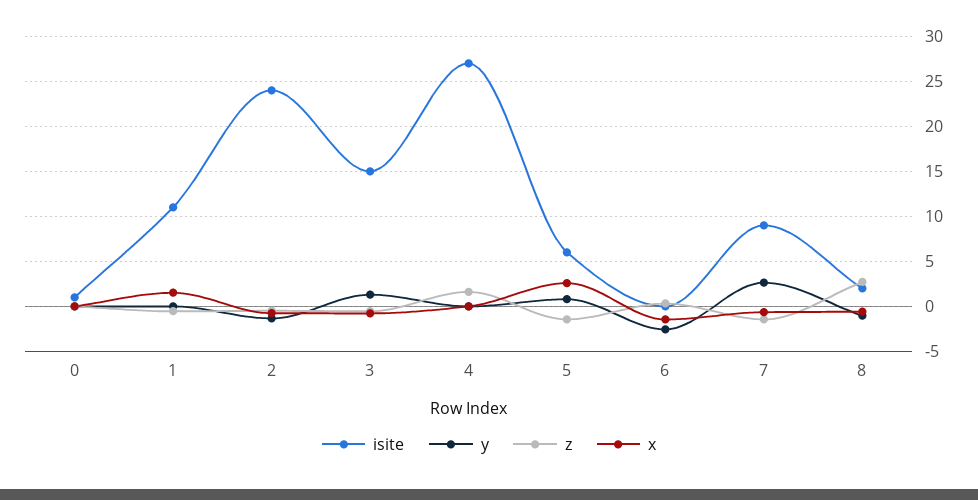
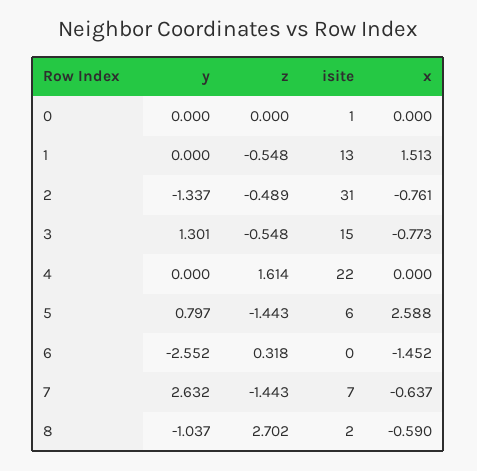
  {
    "isite": {
      "0": 1,
-     "1": 11,
+     "1": 13,
-     "2": 24,
+     "2": 31,
      "3": 15,
-     "4": 27,
+     "4": 22,
      "5": 6,
      "6": 0,
-     "7": 9,
+     "7": 7,
      "8": 2
    },
    "y": {
      "0": 0,
      "1": 0,
      "2": -1.337,
      "3": 1.301,
      "4": 0,
      "5": 0.797,
      "6": -2.552,
      "7": 2.632,
      "8": -1.037
    },
    "z": {
      "0": 0,
      "1": -0.548,
      "2": -0.489,
      "3": -0.548,
      "4": 1.614,
      "5": -1.443,
      "6": 0.318,
      "7": -1.443,
      "8": 2.702
    },
    "x": {
      "0": 0,
      "1": 1.513,
      "2": -0.761,
      "3": -0.773,
      "4": 0,
      "5": 2.588,
      "6": -1.452,
      "7": -0.637,
      "8": -0.59
    }
  }

